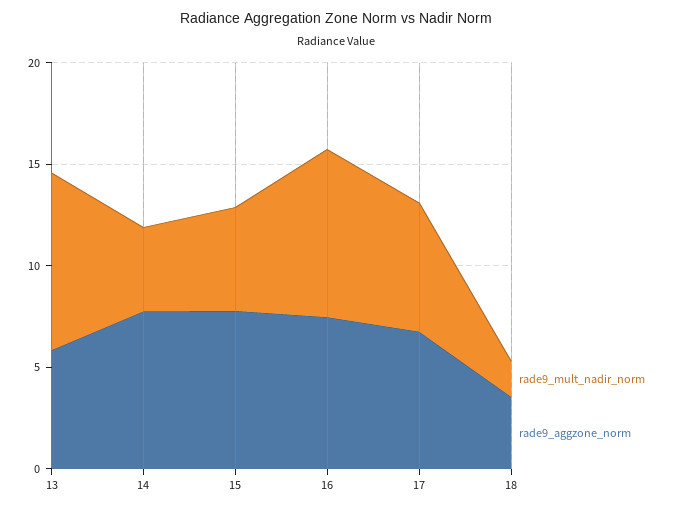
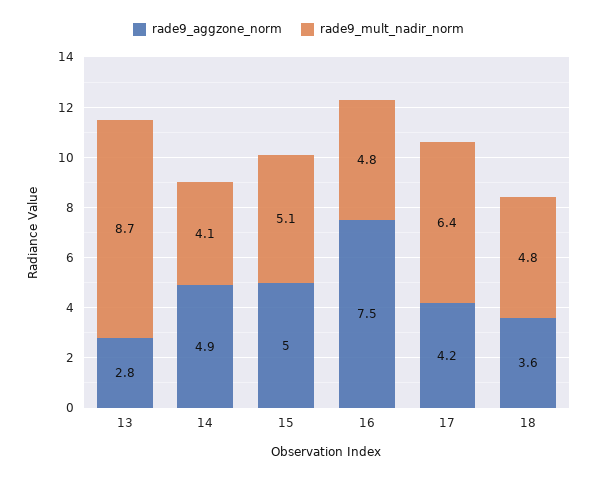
  {
    "rade9_mult_nadir_norm": {
      "13": 8.7,
      "14": 4.1,
      "15": 5.1,
-     "16": 8,
+     "16": 4.8,
      "17": 6.4,
-     "18": 2
+     "18": 4.8
    },
    "rade9_aggzone_norm": {
-     "13": 6,
+     "13": 2.8,
-     "14": 8,
+     "14": 4.9,
-     "15": 8,
+     "15": 5,
      "16": 7.5,
-     "17": 7,
+     "17": 4.2,
      "18": 3.6
    }
  }

